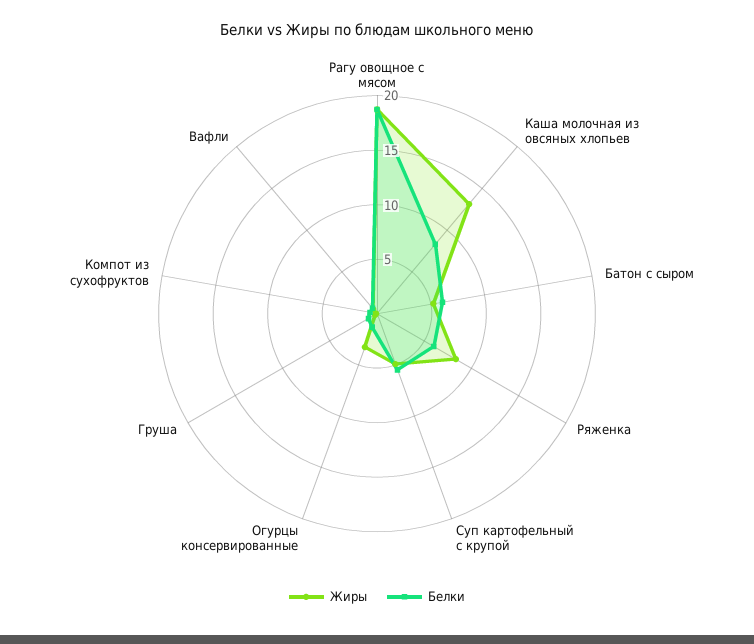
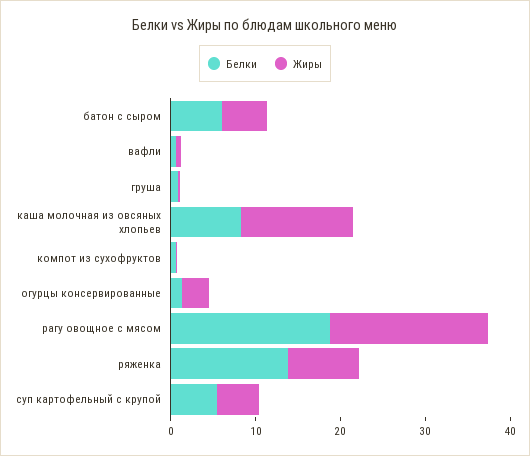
  {
    "Жиры": {
      "Рагу овощное с мясом": 19,
      "Каша молочная из овсяных хлопьев": 13,
      "Батон с сыром": 5,
      "Ряженка": 8,
      "Суп картофельный с крупой": 5,
      "Огурцы консервированные": 3,
      "Груша": 0,
      "Компот из сухофруктов": 0,
      "Вафли": 1
    },
    "Белки": {
      "Рагу овощное с мясом": 19,
      "Каша молочная из овсяных хлопьев": 8,
      "Батон с сыром": 6,
-     "Ряженка": 6,
+     "Ряженка": 14,
      "Суп картофельный с крупой": 5,
      "Огурцы консервированные": 1,
      "Груша": 1,
      "Компот из сухофруктов": 1,
      "Вафли": 1
    }
  }

